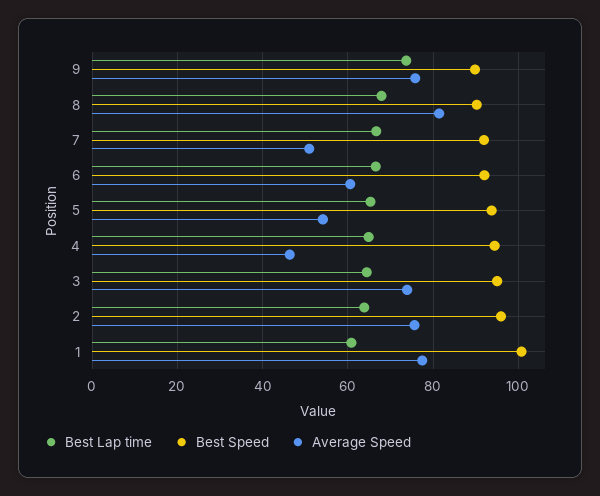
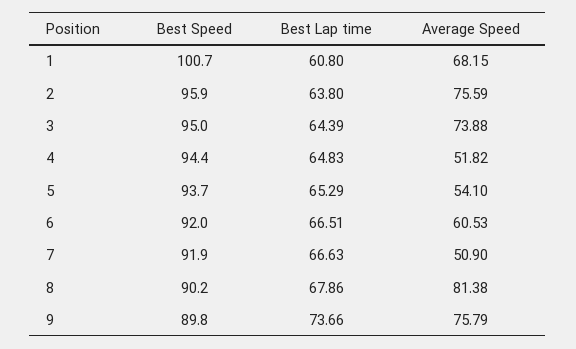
  {
    "Best Lap time": {
      "9": 73.66,
      "8": 67.86,
      "7": 66.63,
      "6": 66.51,
      "5": 65.29,
      "4": 64.83,
      "3": 64.39,
      "2": 63.8,
      "1": 60.8
    },
    "Best Speed": {
      "9": 89.8,
      "8": 90.2,
      "7": 91.9,
      "6": 92,
      "5": 93.7,
      "4": 94.4,
      "3": 95,
      "2": 95.9,
      "1": 100.7
    },
    "Average Speed": {
      "9": 75.79,
      "8": 81.38,
      "7": 50.9,
      "6": 60.53,
      "5": 54.1,
-     "4": 46,
+     "4": 51.82,
      "3": 73.88,
      "2": 75.59,
-     "1": 78
+     "1": 68.15
    }
  }

